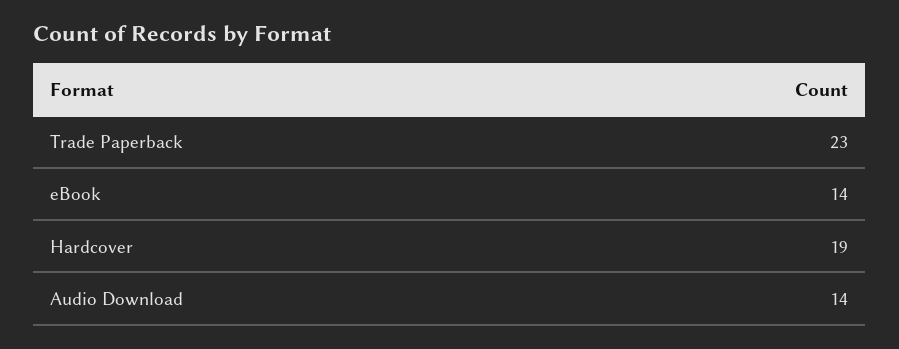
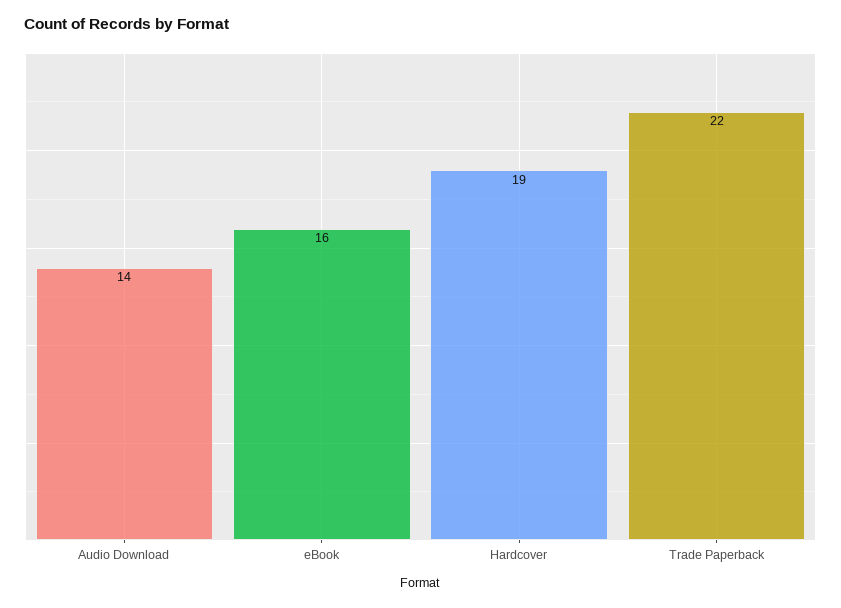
  {
-   "Trade Paperback": 23,
+   "Trade Paperback": 22,
-   "eBook": 14,
+   "eBook": 16,
    "Hardcover": 19,
    "Audio Download": 14
  }

